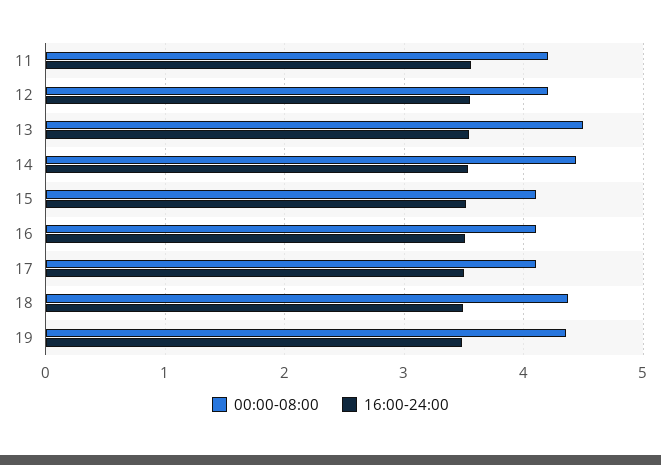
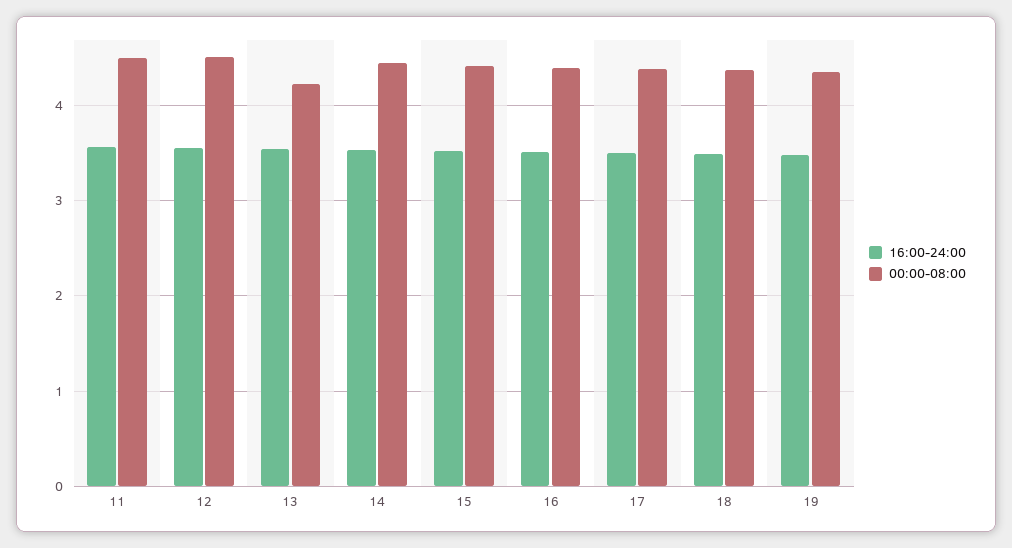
  {
    "00:00-08:00": {
-     "11": 4.2,
+     "11": 4.5,
-     "12": 4.2,
+     "12": 4.5,
-     "13": 4.5,
+     "13": 4.2,
      "14": 4.4,
-     "15": 4.1,
+     "15": 4.4,
-     "16": 4.1,
+     "16": 4.4,
-     "17": 4.1,
+     "17": 4.4,
      "18": 4.4,
      "19": 4.4
    },
    "16:00-24:00": {
      "11": 3.6,
      "12": 3.6,
      "13": 3.5,
      "14": 3.5,
      "15": 3.5,
      "16": 3.5,
      "17": 3.5,
      "18": 3.5,
      "19": 3.5
    }
  }

